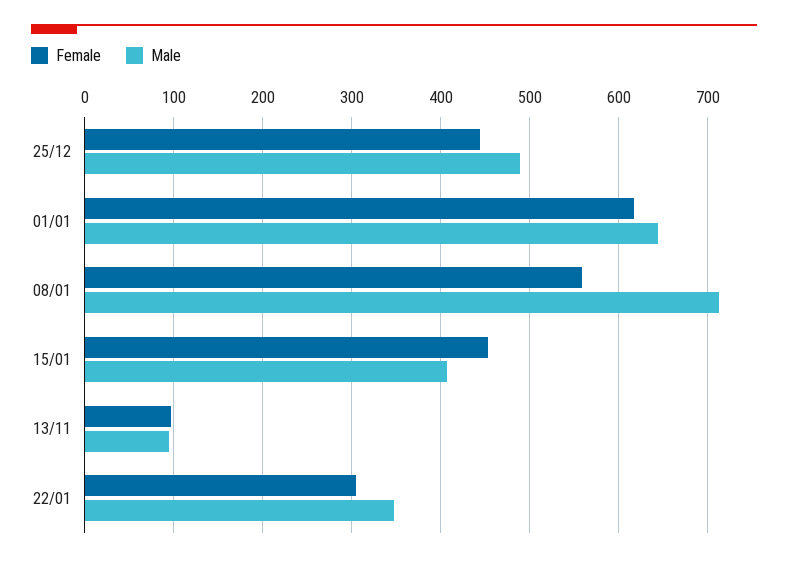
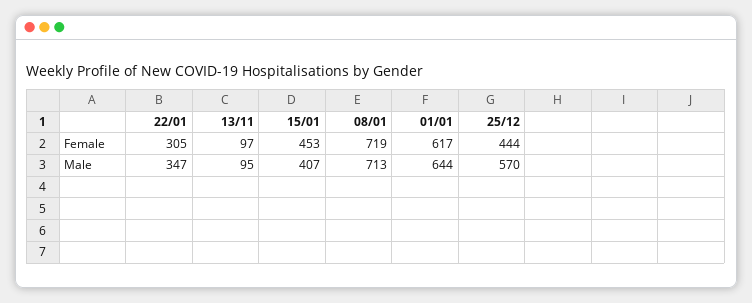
  {
    "Female": {
      "25/12": 444,
      "01/01": 617,
-     "08/01": 560,
+     "08/01": 719,
      "15/01": 453,
      "13/11": 97,
      "22/01": 305
    },
    "Male": {
-     "25/12": 490,
+     "25/12": 570,
      "01/01": 644,
      "08/01": 713,
      "15/01": 407,
      "13/11": 95,
      "22/01": 347
    }
  }

